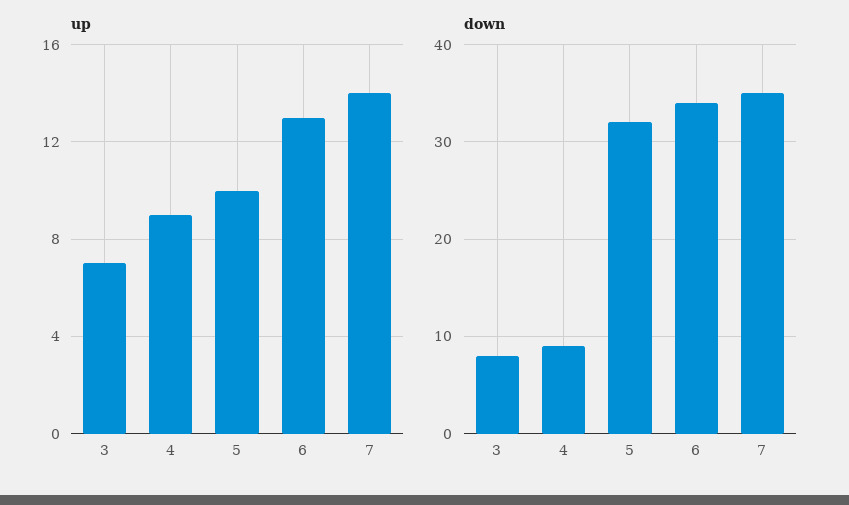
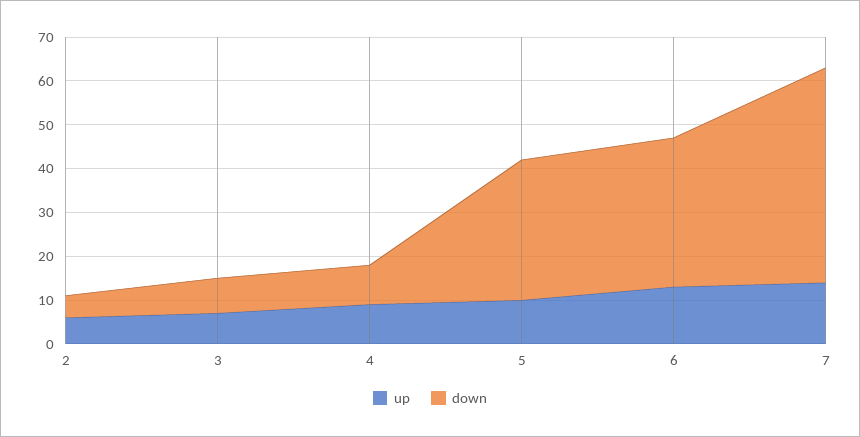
  {
    "up": {
      "3": 7,
      "4": 9,
      "5": 10,
      "6": 13,
-     "7": 14
+     "7": 14,
+     "2": 5
    },
    "down": {
      "3": 8,
      "4": 9,
      "5": 32,
      "6": 34,
-     "7": 35
+     "7": 50,
+     "2": 5
    }
  }

